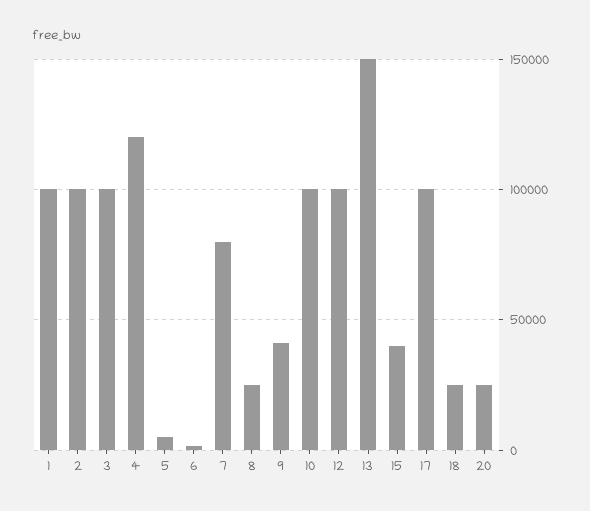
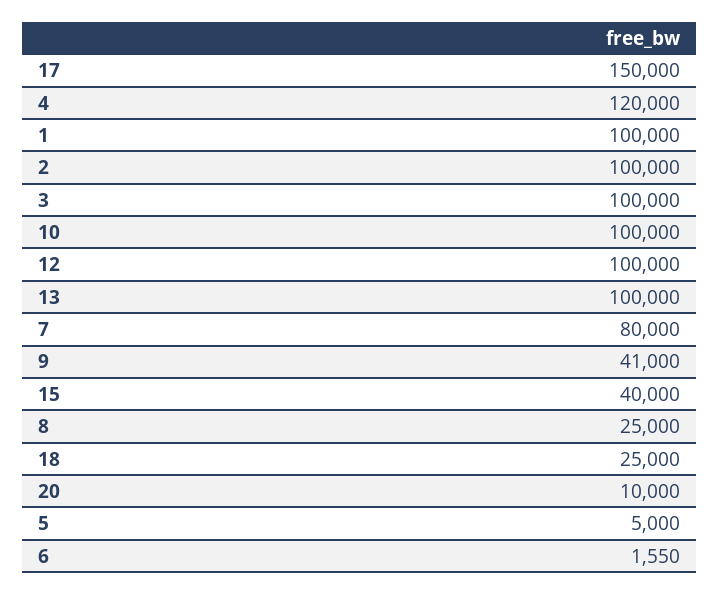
  {
    "1": 100000,
    "2": 100000,
    "3": 100000,
    "4": 120000,
    "5": 5000,
    "6": 1550,
    "7": 80000,
    "8": 25000,
    "9": 41000,
    "10": 100000,
    "12": 100000,
-   "13": 150000,
+   "13": 100000,
    "15": 40000,
-   "17": 100000,
+   "17": 150000,
    "18": 25000,
-   "20": 25000
+   "20": 10000
  }

